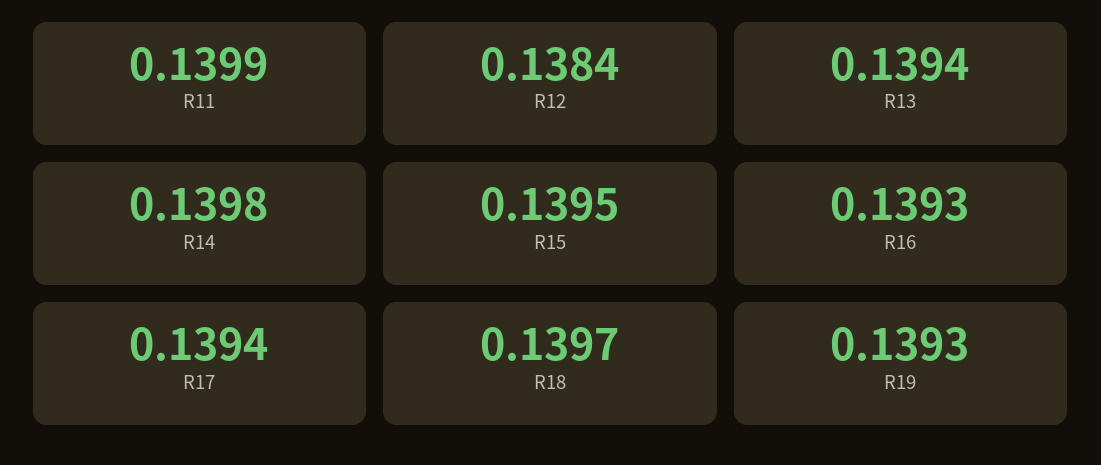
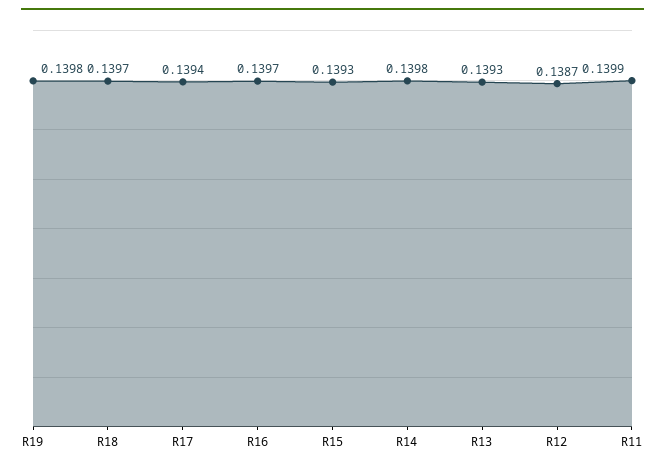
  {
    "R11": 0.1399,
-   "R12": 0.1384,
+   "R12": 0.1387,
-   "R13": 0.1394,
+   "R13": 0.1393,
    "R14": 0.1398,
-   "R15": 0.1395,
+   "R15": 0.1393,
-   "R16": 0.1393,
+   "R16": 0.1397,
    "R17": 0.1394,
    "R18": 0.1397,
-   "R19": 0.1393
+   "R19": 0.1398
  }

